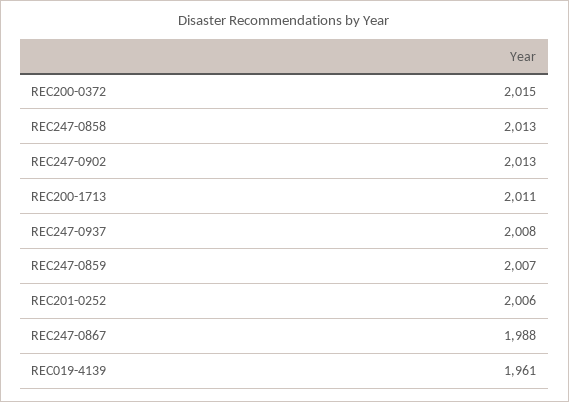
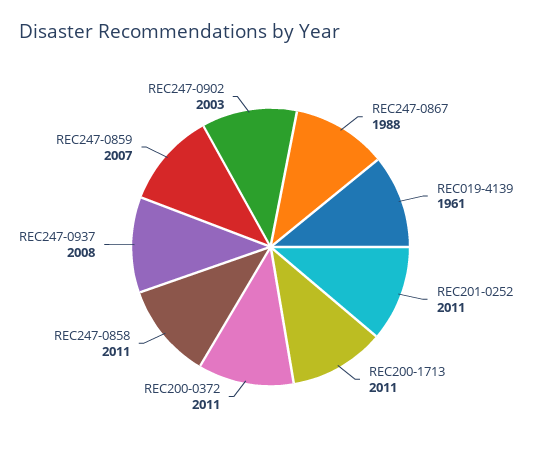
  {
-   "REC200-0372": 2015,
+   "REC200-0372": 2011,
-   "REC247-0858": 2013,
+   "REC247-0858": 2011,
-   "REC247-0902": 2013,
+   "REC247-0902": 2003,
    "REC200-1713": 2011,
    "REC247-0937": 2008,
    "REC247-0859": 2007,
-   "REC201-0252": 2006,
+   "REC201-0252": 2011,
    "REC247-0867": 1988,
    "REC019-4139": 1961
  }

